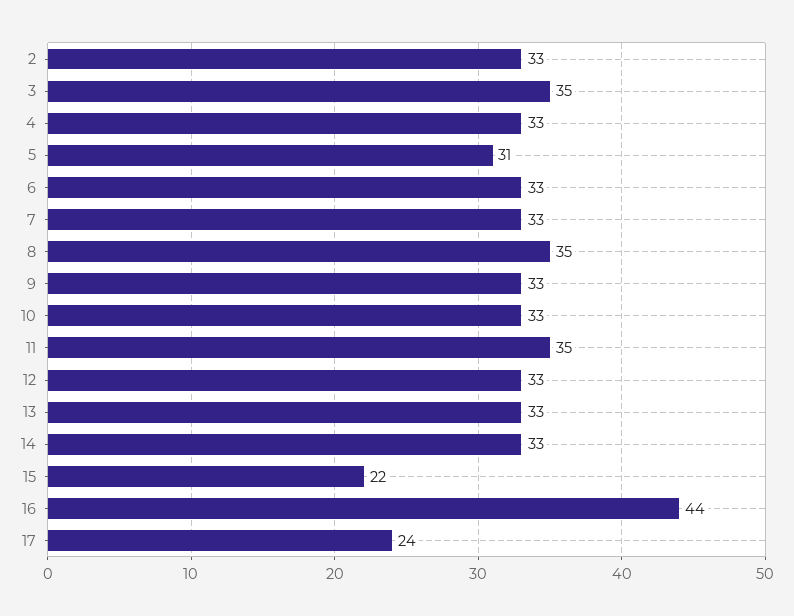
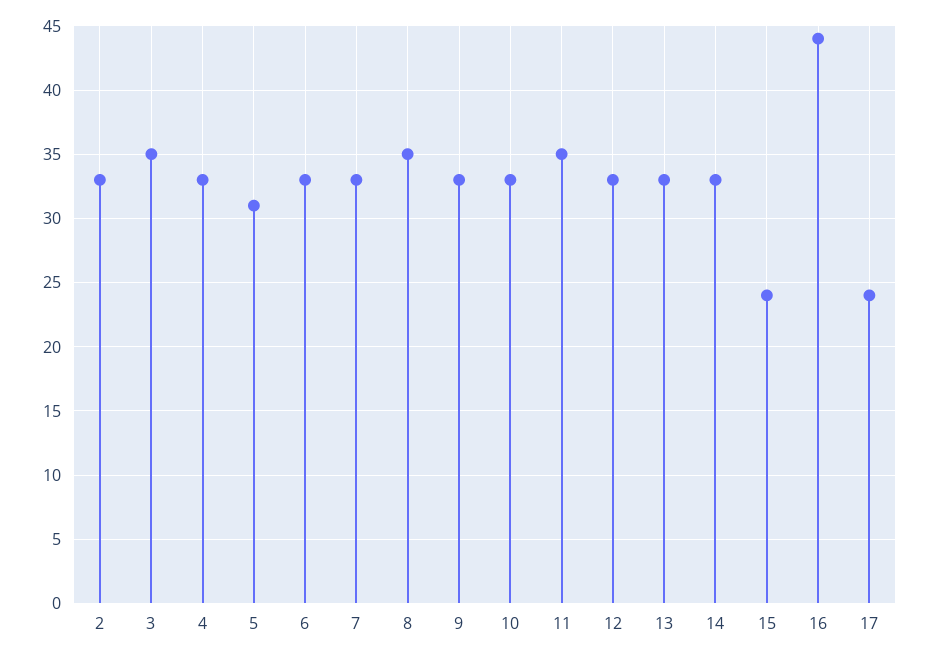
  {
    "2": 33,
    "3": 35,
    "4": 33,
    "5": 31,
    "6": 33,
    "7": 33,
    "8": 35,
    "9": 33,
    "10": 33,
    "11": 35,
    "12": 33,
    "13": 33,
    "14": 33,
-   "15": 22,
+   "15": 24,
    "16": 44,
    "17": 24
  }

